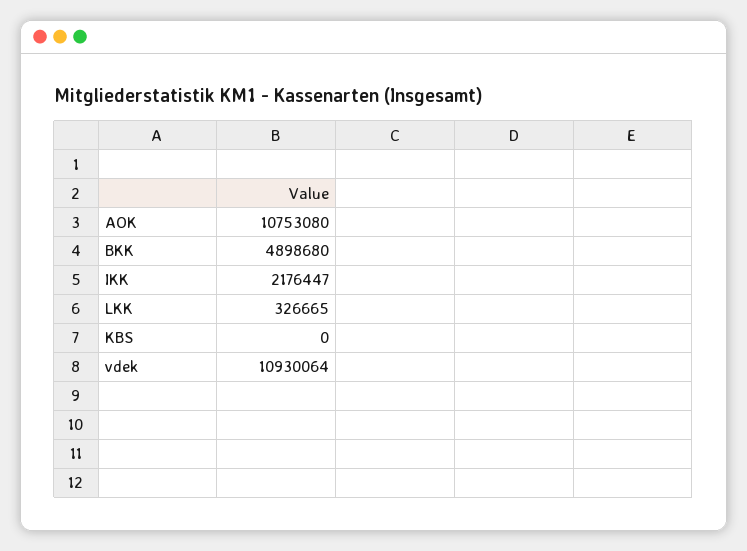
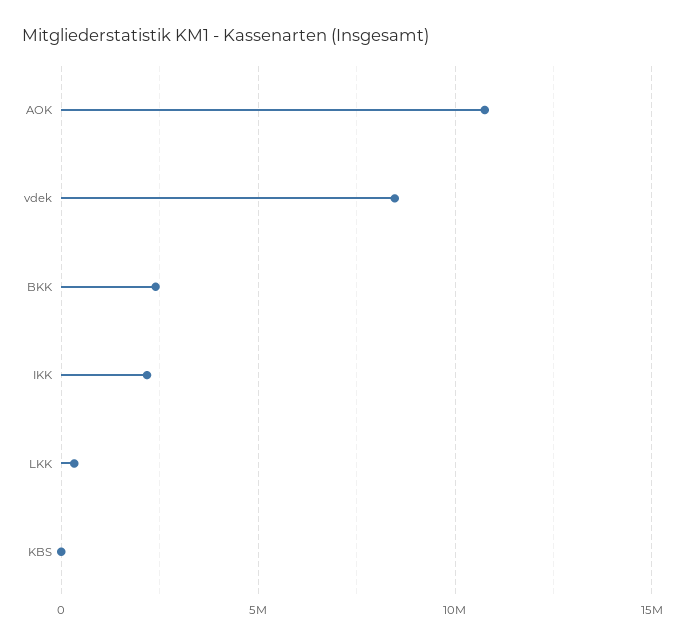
  {
    "AOK": 10753080,
-   "BKK": 4898680,
+   "BKK": 2500000,
    "IKK": 2176447,
    "LKK": 326665,
    "KBS": 0,
-   "vdek": 10930064
+   "vdek": 8500000
  }

